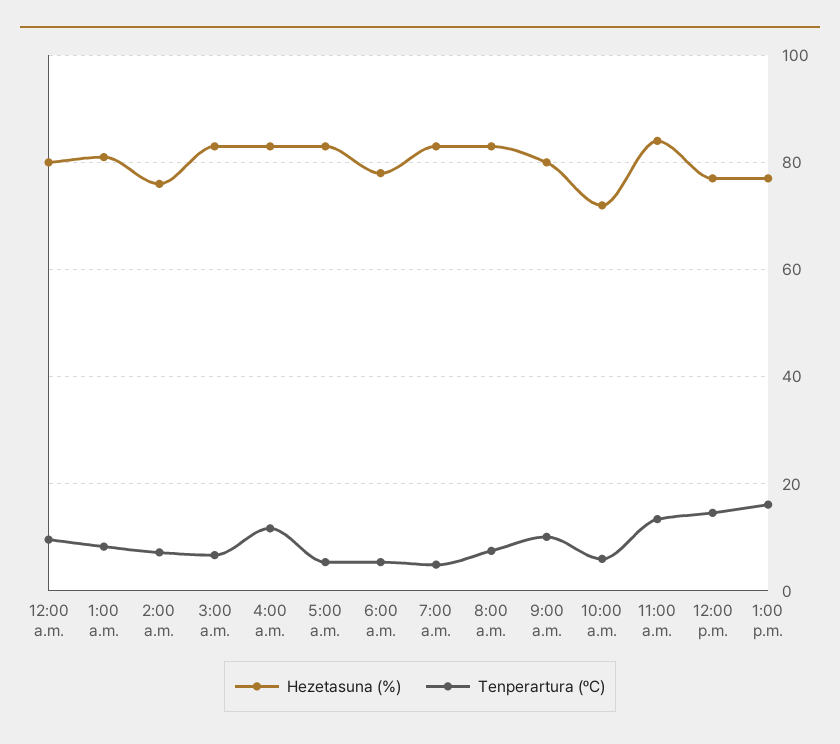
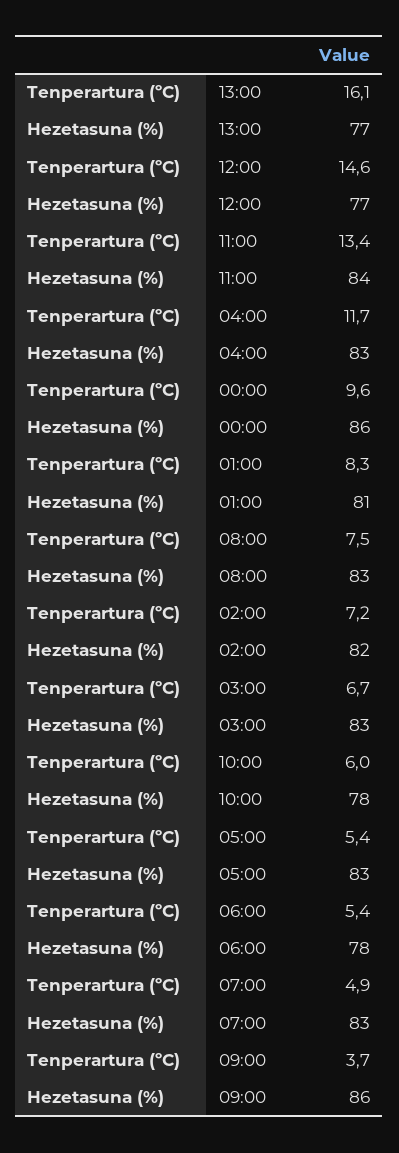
  {
    "Hezetasuna (%)": {
-     "12:00 a.m.": 80,
+     "12:00 a.m.": 86,
      "1:00 a.m.": 81,
-     "2:00 a.m.": 76,
+     "2:00 a.m.": 82,
      "3:00 a.m.": 83,
      "4:00 a.m.": 83,
      "5:00 a.m.": 83,
      "6:00 a.m.": 78,
      "7:00 a.m.": 83,
      "8:00 a.m.": 83,
-     "9:00 a.m.": 80,
+     "9:00 a.m.": 86,
-     "10:00 a.m.": 72,
+     "10:00 a.m.": 78,
      "11:00 a.m.": 84,
      "12:00 p.m.": 77,
      "1:00 p.m.": 77
    },
    "Tenperartura (ºC)": {
      "12:00 a.m.": 9.6,
      "1:00 a.m.": 8.3,
      "2:00 a.m.": 7.2,
      "3:00 a.m.": 6.7,
      "4:00 a.m.": 11.7,
      "5:00 a.m.": 5.4,
      "6:00 a.m.": 5.4,
      "7:00 a.m.": 4.9,
      "8:00 a.m.": 7.5,
-     "9:00 a.m.": 10,
+     "9:00 a.m.": 3.7,
      "10:00 a.m.": 6,
      "11:00 a.m.": 13.4,
      "12:00 p.m.": 14.6,
      "1:00 p.m.": 16.1
    }
  }

